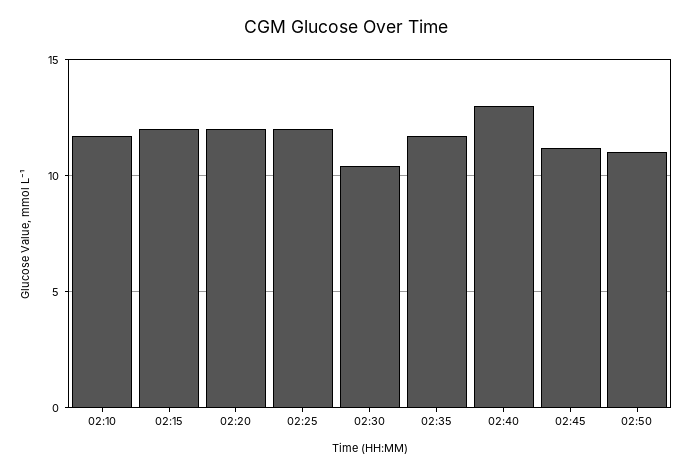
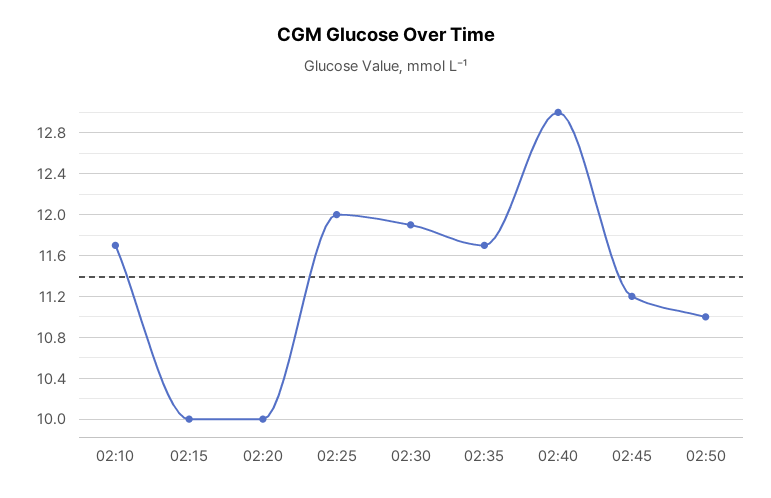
  {
    "02:10": 11.7,
-   "02:15": 12,
+   "02:15": 10,
-   "02:20": 12,
+   "02:20": 10,
    "02:25": 12,
-   "02:30": 10.5,
+   "02:30": 11.9,
    "02:35": 11.7,
    "02:40": 13,
    "02:45": 11.2,
    "02:50": 11
  }

